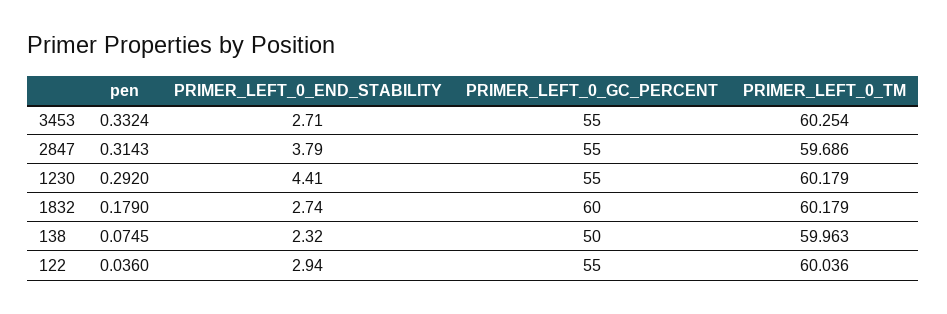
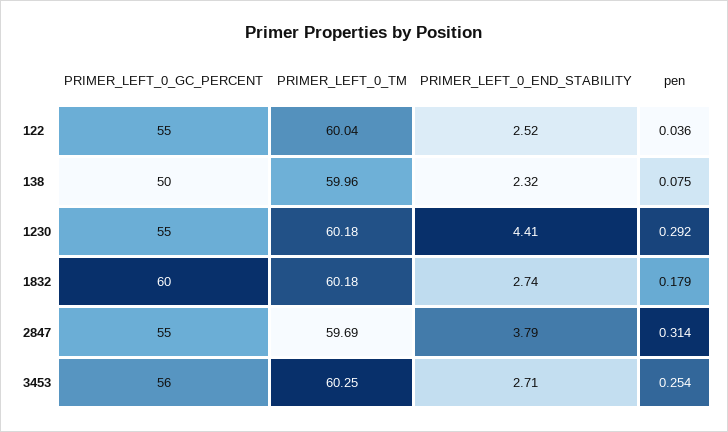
  {
    "pen": {
-     "3453": 0.3324,
+     "3453": 0.254,
      "2847": 0.3143,
      "1230": 0.292,
      "1832": 0.179,
      "138": 0.0745,
      "122": 0.036
    },
    "PRIMER_LEFT_0_END_STABILITY": {
      "3453": 2.71,
      "2847": 3.79,
      "1230": 4.41,
      "1832": 2.74,
      "138": 2.32,
-     "122": 2.94
+     "122": 2.52
    },
    "PRIMER_LEFT_0_GC_PERCENT": {
-     "3453": 55,
+     "3453": 56,
      "2847": 55,
      "1230": 55,
      "1832": 60,
      "138": 50,
      "122": 55
    },
    "PRIMER_LEFT_0_TM": {
      "3453": 60.254,
      "2847": 59.686,
      "1230": 60.179,
      "1832": 60.179,
      "138": 59.963,
      "122": 60.036
    }
  }

